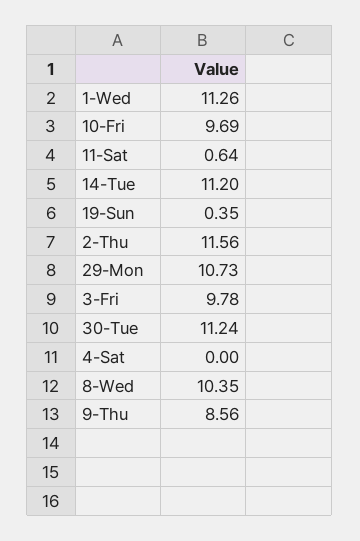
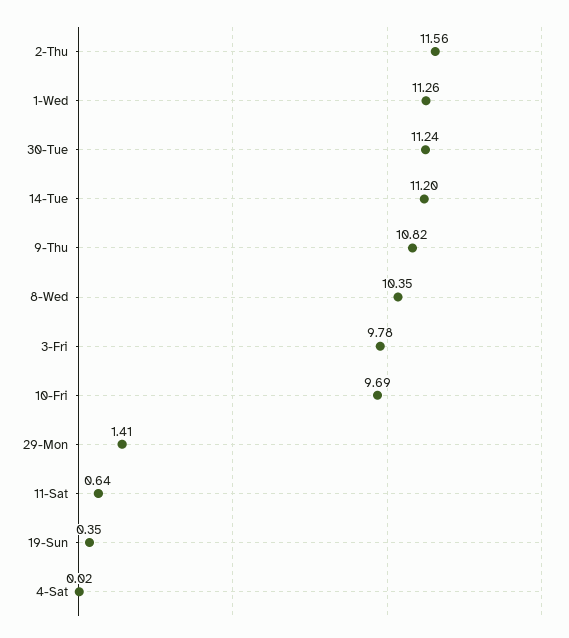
  {
    "1-Wed": 11.26,
    "10-Fri": 9.69,
    "11-Sat": 0.64,
    "14-Tue": 11.2,
    "19-Sun": 0.35,
    "2-Thu": 11.56,
-   "29-Mon": 10.73,
+   "29-Mon": 1.41,
    "3-Fri": 9.78,
    "30-Tue": 11.24,
-   "4-Sat": 0,
+   "4-Sat": 0.02,
    "8-Wed": 10.35,
-   "9-Thu": 8.56
+   "9-Thu": 10.82
  }

